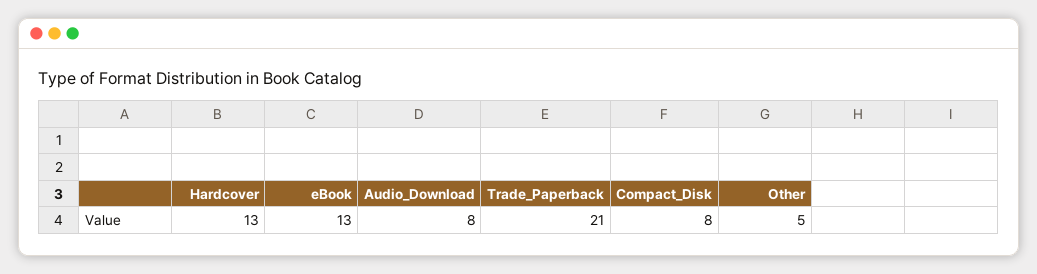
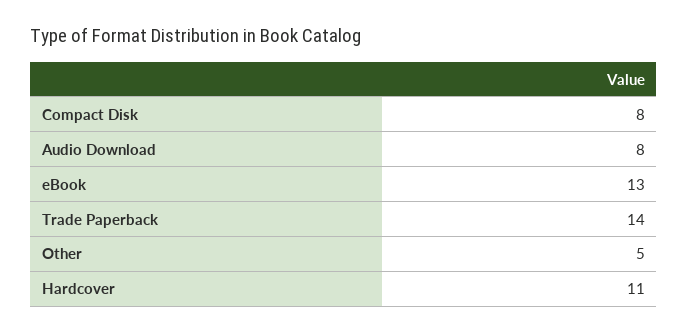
  {
-   "Hardcover": 13,
+   "Hardcover": 11,
    "eBook": 13,
    "Audio_Download": 8,
-   "Trade_Paperback": 21,
+   "Trade_Paperback": 14,
    "Compact_Disk": 8,
    "Other": 5
  }

